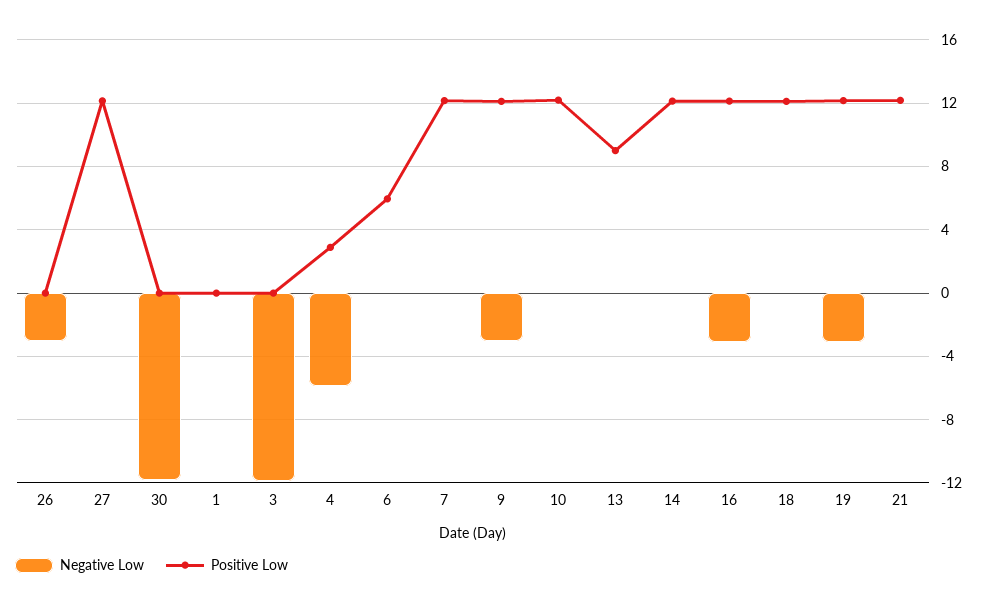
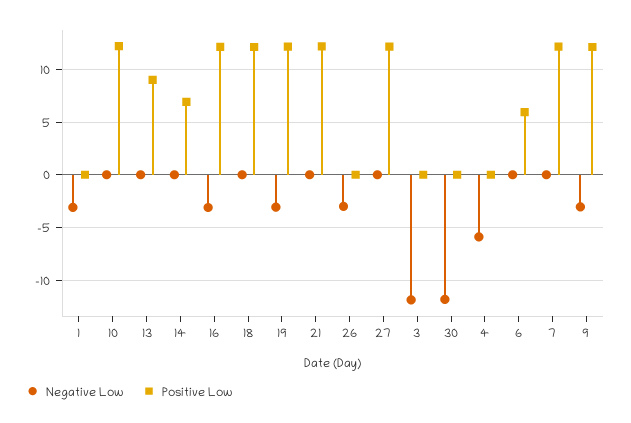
  {
    "Negative Low": {
      "26": -3,
      "27": 0,
      "30": -12,
-     "1": 0,
+     "1": -3,
      "3": -12,
      "4": -6,
      "6": 0,
      "7": 0,
      "9": -3,
      "10": 0,
      "13": 0,
      "14": 0,
      "16": -3,
      "18": 0,
      "19": -3,
      "21": 0
    },
    "Positive Low": {
      "26": 0,
      "27": 12,
      "30": 0,
      "1": 0,
      "3": 0,
-     "4": 3,
+     "4": 0,
      "6": 6,
      "7": 12,
      "9": 12,
      "10": 12,
      "13": 9,
-     "14": 12,
+     "14": 7,
      "16": 12,
      "18": 12,
      "19": 12,
      "21": 12
    }
  }

